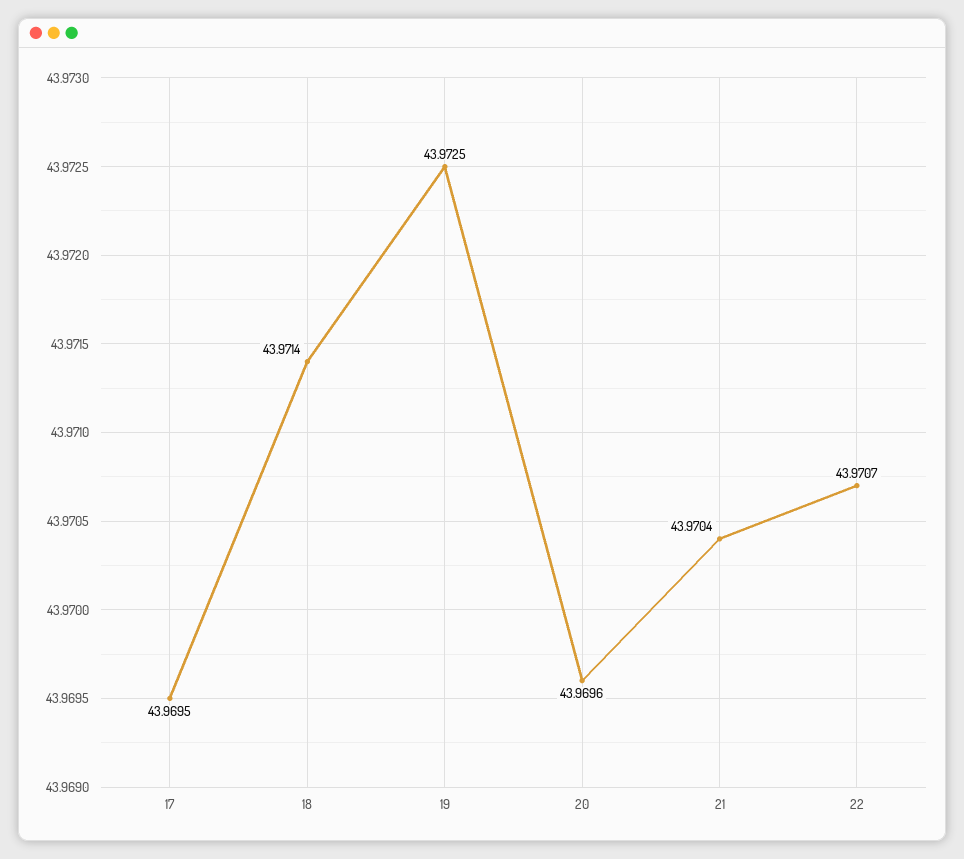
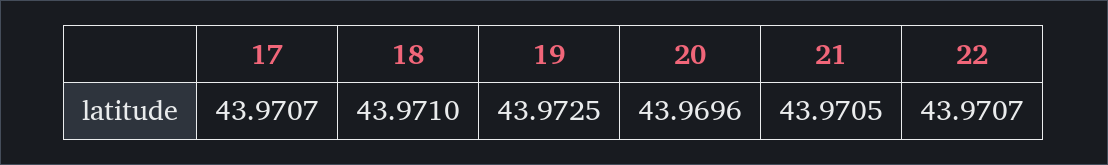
  {
-   "17": 43.9695,
+   "17": 43.9707,
-   "18": 43.9714,
+   "18": 43.971,
    "19": 43.9725,
    "20": 43.9696,
-   "21": 43.9704,
+   "21": 43.9705,
    "22": 43.9707
  }

